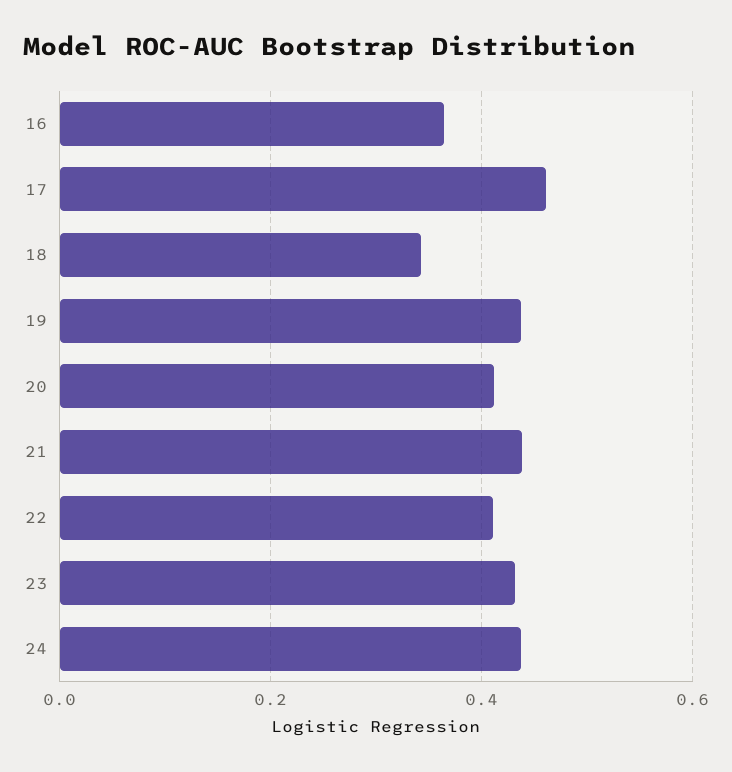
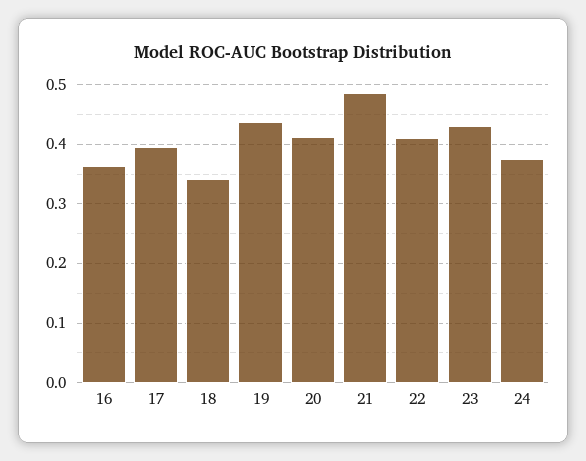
  {
    "16": 0.36,
-   "17": 0.46,
+   "17": 0.4,
    "18": 0.34,
    "19": 0.44,
    "20": 0.42,
-   "21": 0.44,
+   "21": 0.48,
    "22": 0.42,
    "23": 0.44,
-   "24": 0.44
+   "24": 0.38
  }

